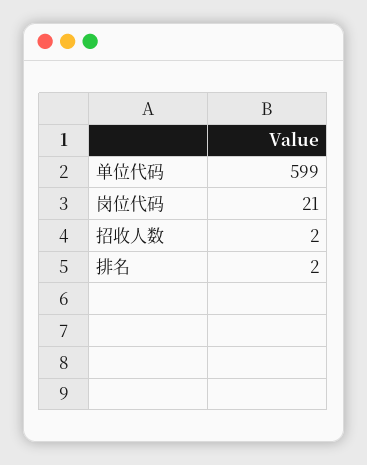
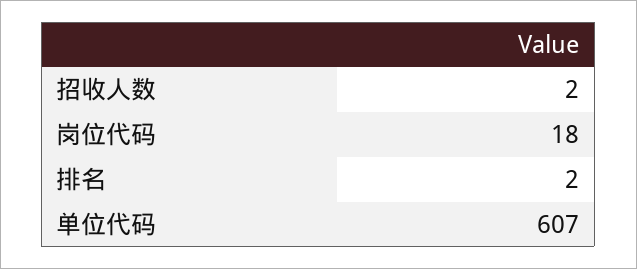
  {
-   "单位代码": 599,
+   "单位代码": 607,
-   "岗位代码": 21,
+   "岗位代码": 18,
    "招收人数": 2,
    "排名": 2
  }

